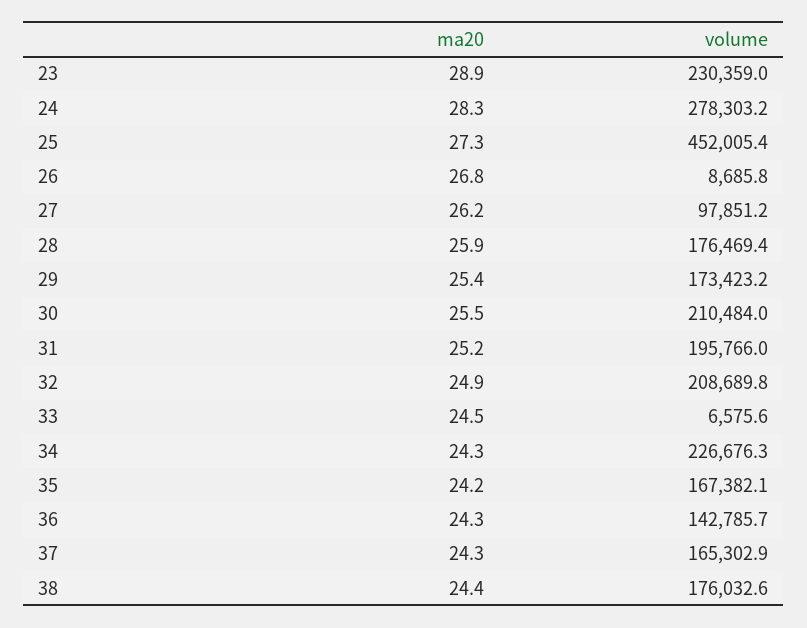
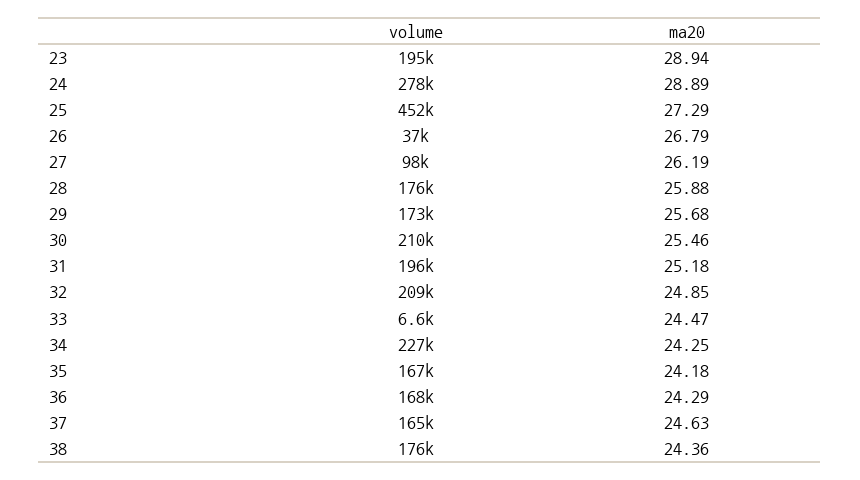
  {
    "ma20": {
      "23": 28.94,
-     "24": 28.3,
+     "24": 28.89,
      "25": 27.29,
      "26": 26.79,
      "27": 26.19,
      "28": 25.88,
-     "29": 25.4,
+     "29": 25.68,
      "30": 25.46,
      "31": 25.18,
      "32": 24.85,
      "33": 24.47,
      "34": 24.25,
      "35": 24.18,
      "36": 24.29,
-     "37": 24.3,
+     "37": 24.63,
      "38": 24.36
    },
    "volume": {
-     "23": 230359,
+     "23": 195000,
      "24": 278303.2,
      "25": 452005.4,
-     "26": 8685.8,
+     "26": 37000,
      "27": 97851.2,
      "28": 176469.4,
      "29": 173423.2,
      "30": 210484,
      "31": 195766,
      "32": 208689.8,
      "33": 6575.6,
      "34": 226676.3,
      "35": 167382.1,
-     "36": 142785.7,
+     "36": 168000,
      "37": 165302.9,
      "38": 176032.6
    }
  }

